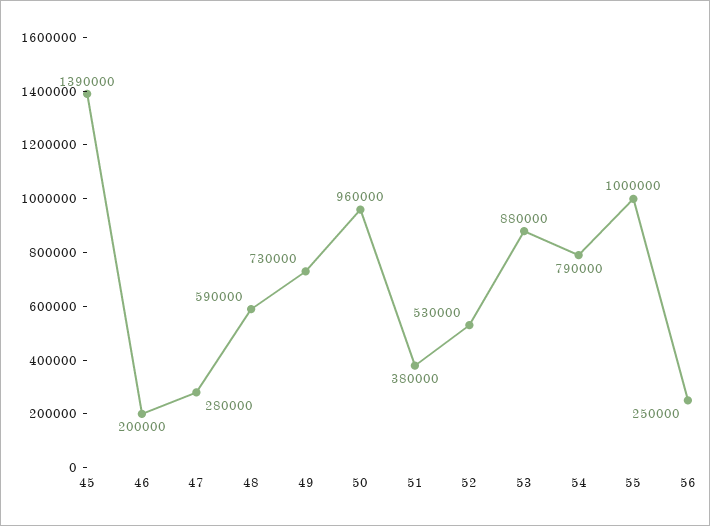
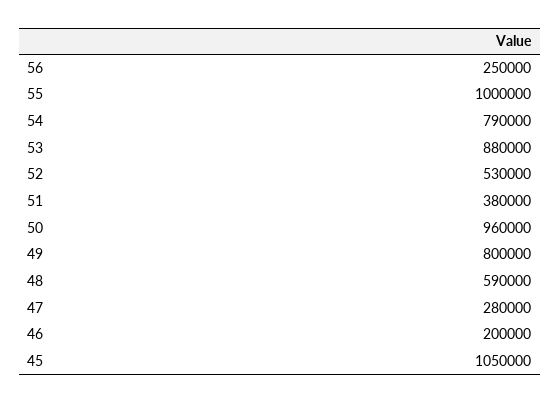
  {
-   "45": 1390000,
+   "45": 1050000,
    "46": 200000,
    "47": 280000,
    "48": 590000,
-   "49": 730000,
+   "49": 800000,
    "50": 960000,
    "51": 380000,
    "52": 530000,
    "53": 880000,
    "54": 790000,
    "55": 1000000,
    "56": 250000
  }

